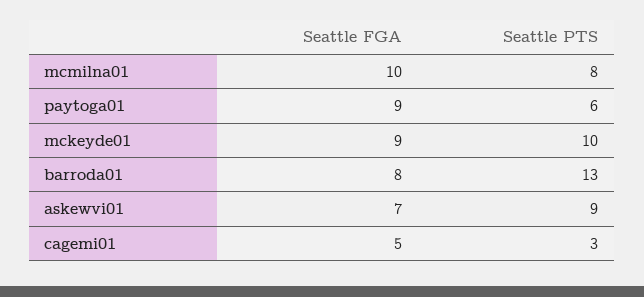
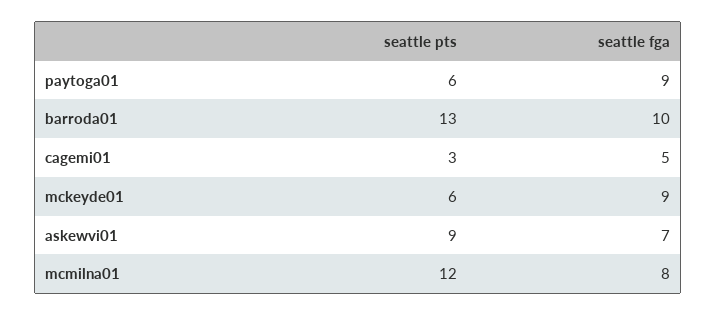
  {
    "Seattle FGA": {
-     "mcmilna01": 10,
+     "mcmilna01": 8,
      "paytoga01": 9,
      "mckeyde01": 9,
-     "barroda01": 8,
+     "barroda01": 10,
      "askewvi01": 7,
      "cagemi01": 5
    },
    "Seattle PTS": {
-     "mcmilna01": 8,
+     "mcmilna01": 12,
      "paytoga01": 6,
-     "mckeyde01": 10,
+     "mckeyde01": 6,
      "barroda01": 13,
      "askewvi01": 9,
      "cagemi01": 3
    }
  }

